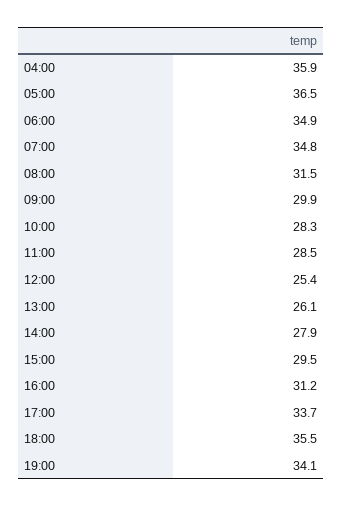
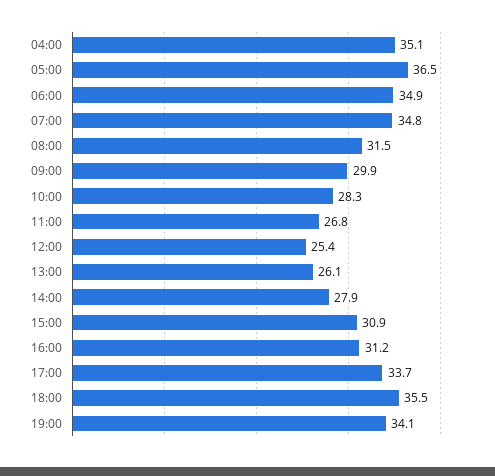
  {
-   "04:00": 35.9,
+   "04:00": 35.1,
    "05:00": 36.5,
    "06:00": 34.9,
    "07:00": 34.8,
    "08:00": 31.5,
    "09:00": 29.9,
    "10:00": 28.3,
-   "11:00": 28.5,
+   "11:00": 26.8,
    "12:00": 25.4,
    "13:00": 26.1,
    "14:00": 27.9,
-   "15:00": 29.5,
+   "15:00": 30.9,
    "16:00": 31.2,
    "17:00": 33.7,
    "18:00": 35.5,
    "19:00": 34.1
  }

